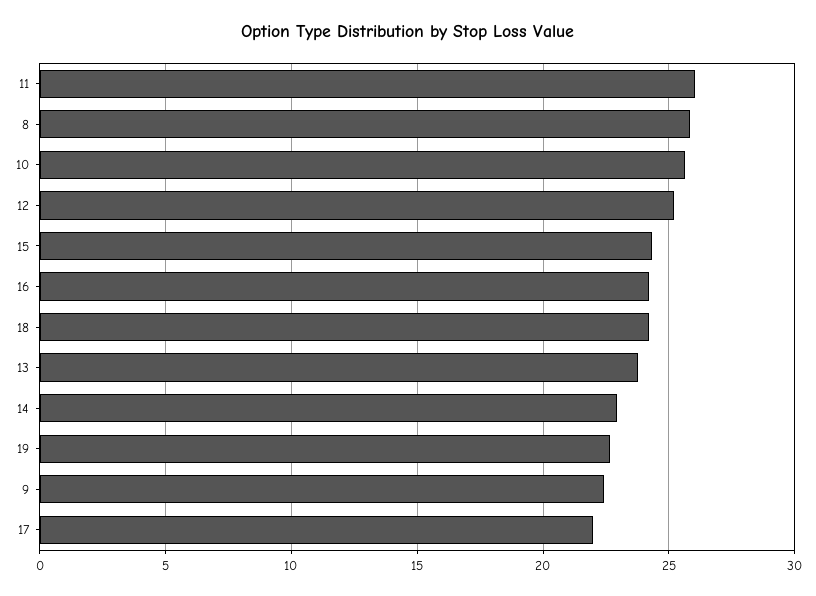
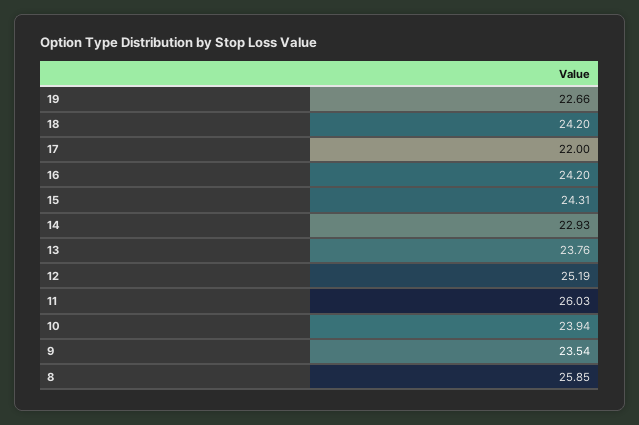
  {
    "11": 26.03,
    "8": 25.85,
-   "10": 25.5,
+   "10": 23.94,
    "12": 25.19,
    "15": 24.31,
    "16": 24.2,
    "18": 24.2,
    "13": 23.76,
    "14": 22.93,
    "19": 22.66,
-   "9": 22.5,
+   "9": 23.54,
    "17": 22
  }

